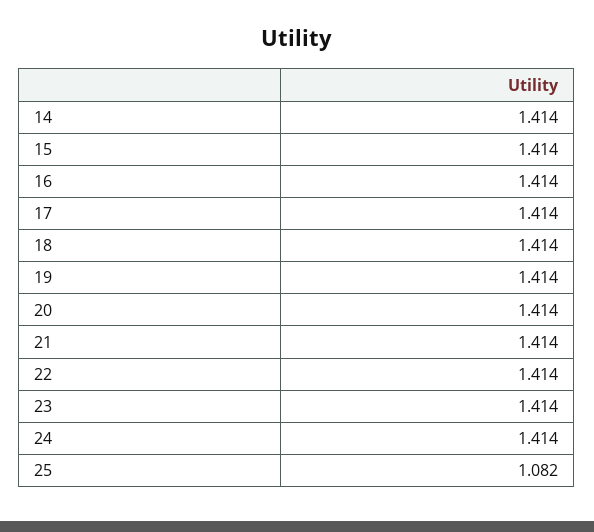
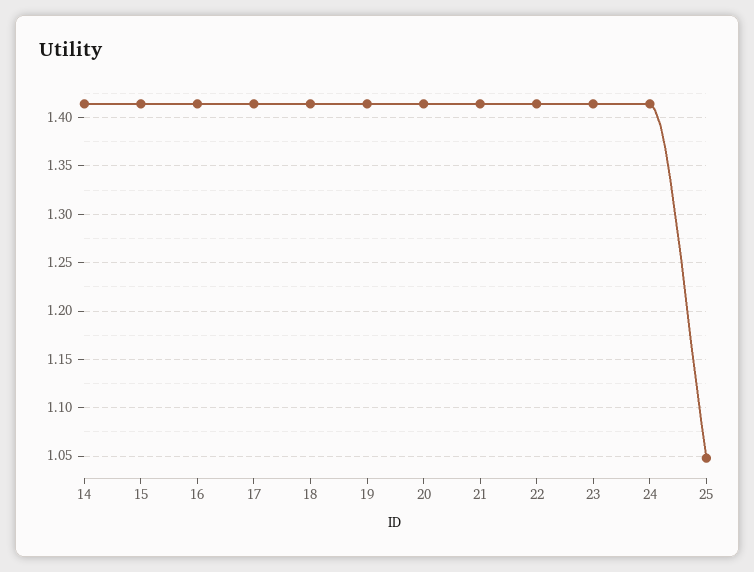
  {
    "14": 1.414,
    "15": 1.414,
    "16": 1.414,
    "17": 1.414,
    "18": 1.414,
    "19": 1.414,
    "20": 1.414,
    "21": 1.414,
    "22": 1.414,
    "23": 1.414,
    "24": 1.414,
-   "25": 1.082
+   "25": 1.05
  }

